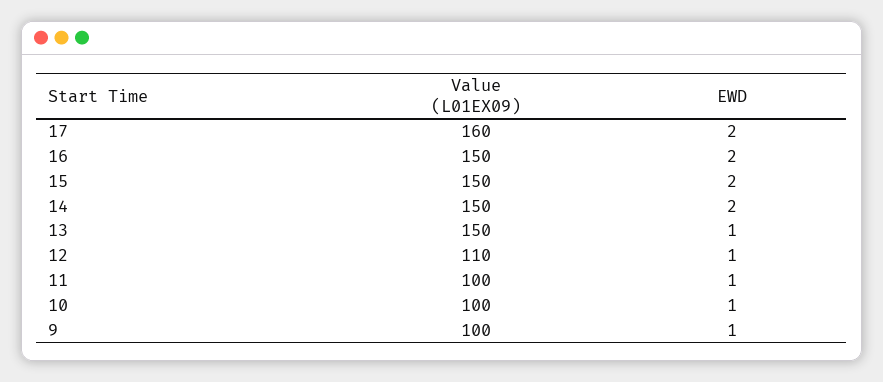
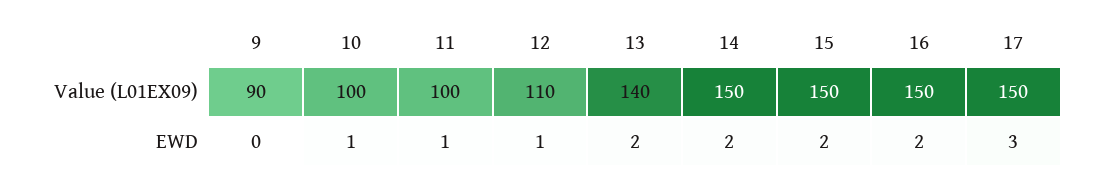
  {
    "Value (L01EX09)": {
-     "17": 160,
+     "17": 150,
      "16": 150,
      "15": 150,
      "14": 150,
-     "13": 150,
+     "13": 140,
      "12": 110,
      "11": 100,
      "10": 100,
-     "9": 100
+     "9": 90
    },
    "EWD": {
-     "17": 2,
+     "17": 3,
      "16": 2,
      "15": 2,
      "14": 2,
-     "13": 1,
+     "13": 2,
      "12": 1,
      "11": 1,
      "10": 1,
-     "9": 1
+     "9": 0
    }
  }

